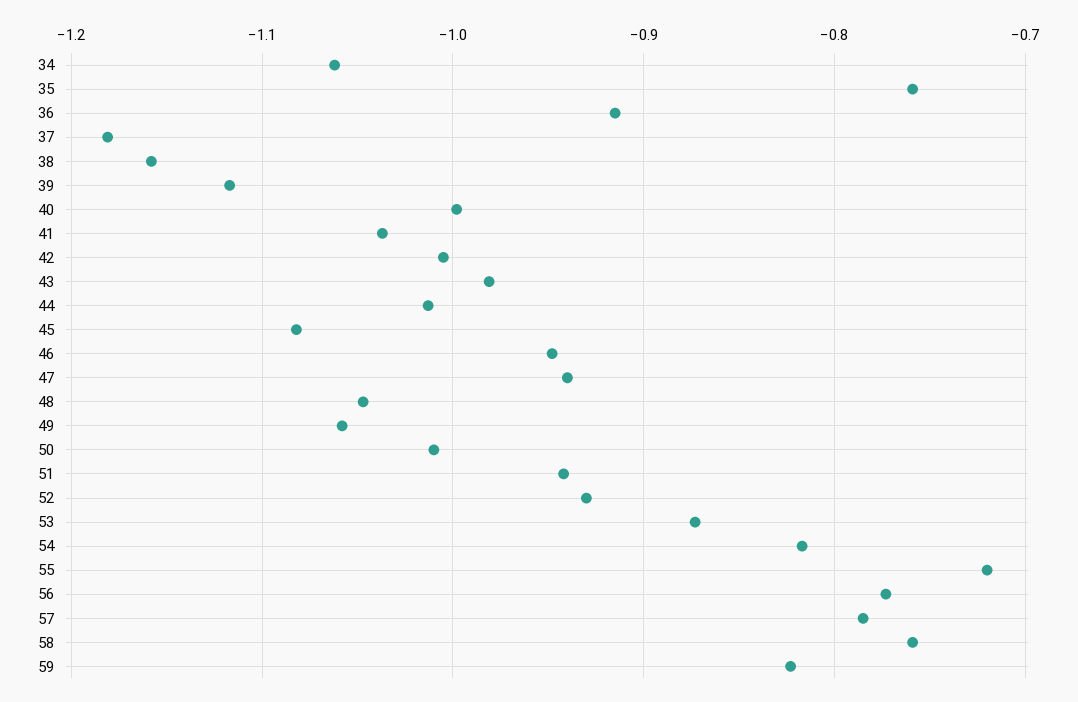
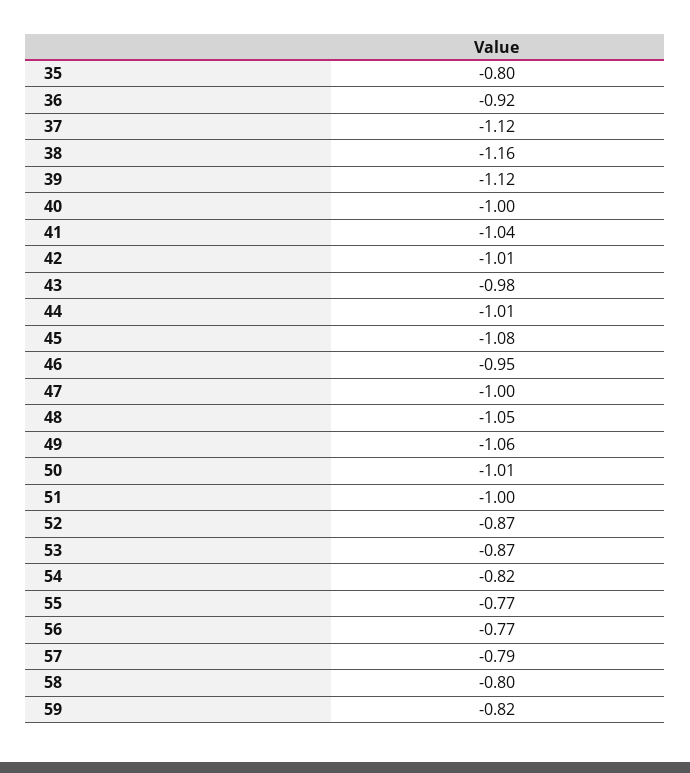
  {
-   "34": -1.06,
-   "35": -0.76,
+   "35": -0.8,
    "36": -0.92,
-   "37": -1.18,
+   "37": -1.12,
    "38": -1.16,
    "39": -1.12,
    "40": -1,
    "41": -1.04,
    "42": -1.01,
    "43": -0.98,
    "44": -1.01,
    "45": -1.08,
    "46": -0.95,
-   "47": -0.94,
+   "47": -1,
    "48": -1.05,
    "49": -1.06,
    "50": -1.01,
-   "51": -0.94,
+   "51": -1,
-   "52": -0.93,
+   "52": -0.87,
    "53": -0.87,
    "54": -0.82,
-   "55": -0.72,
+   "55": -0.77,
    "56": -0.77,
    "57": -0.79,
-   "58": -0.76,
+   "58": -0.8,
    "59": -0.82
  }

